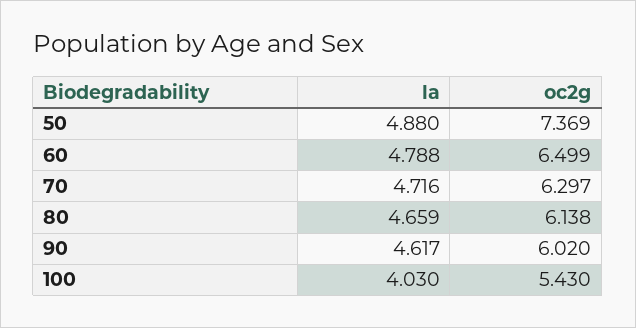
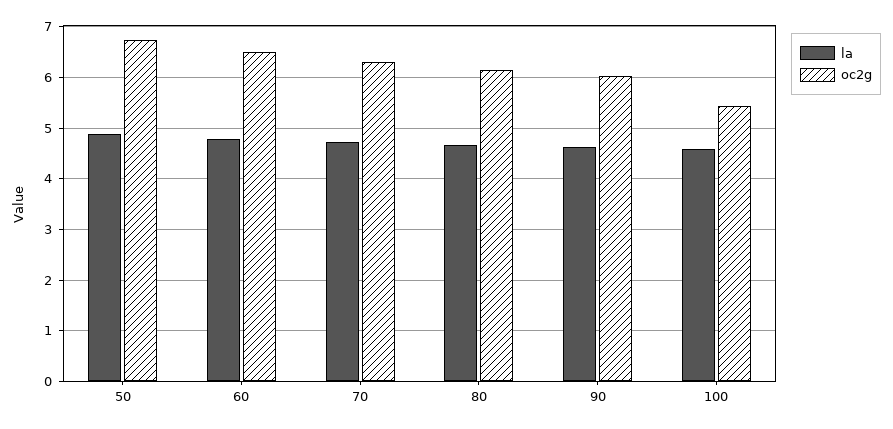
  {
    "la": {
      "50": 4.88,
      "60": 4.788,
      "70": 4.716,
      "80": 4.659,
      "90": 4.617,
-     "100": 4.03
+     "100": 4.6
    },
    "oc2g": {
-     "50": 7.369,
+     "50": 6.8,
      "60": 6.499,
      "70": 6.297,
      "80": 6.138,
      "90": 6.02,
      "100": 5.43
    }
  }

